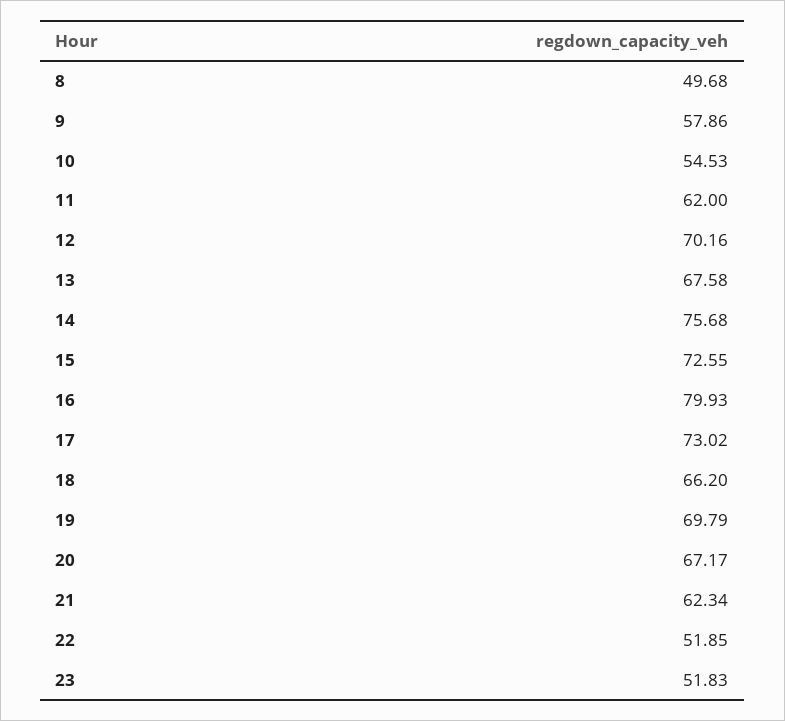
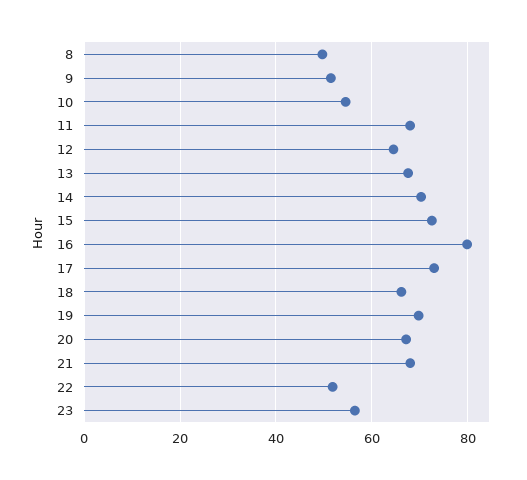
  {
    "8": 49.68,
-   "9": 57.86,
+   "9": 52,
    "10": 54.53,
-   "11": 62,
+   "11": 68,
-   "12": 70.16,
+   "12": 64,
    "13": 67.58,
-   "14": 75.68,
+   "14": 70,
    "15": 72.55,
    "16": 79.93,
    "17": 73.02,
    "18": 66.2,
    "19": 69.79,
    "20": 67.17,
-   "21": 62.34,
+   "21": 68,
    "22": 51.85,
-   "23": 51.83
+   "23": 56
  }

